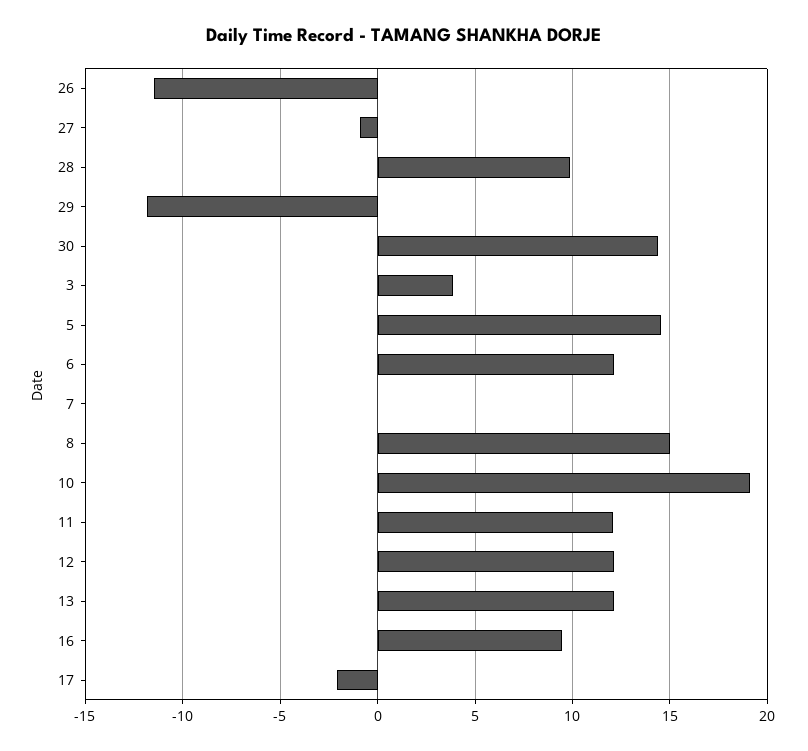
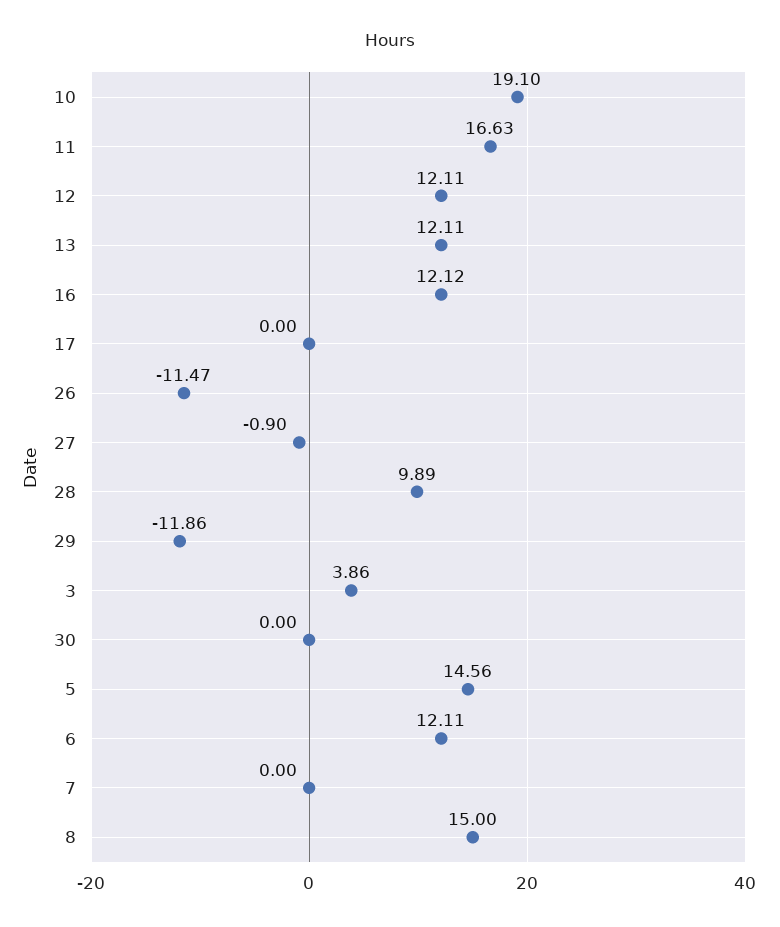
  {
    "26": -11.47,
    "27": -0.9,
    "28": 9.89,
    "29": -11.86,
-   "30": 14.5,
+   "30": 0,
    "3": 3.86,
    "5": 14.56,
    "6": 12.11,
    "7": 0,
    "8": 15,
    "10": 19.1,
-   "11": 12,
+   "11": 16.63,
    "12": 12.11,
    "13": 12.11,
-   "16": 9.5,
+   "16": 12.12,
-   "17": -2
+   "17": 0
  }

